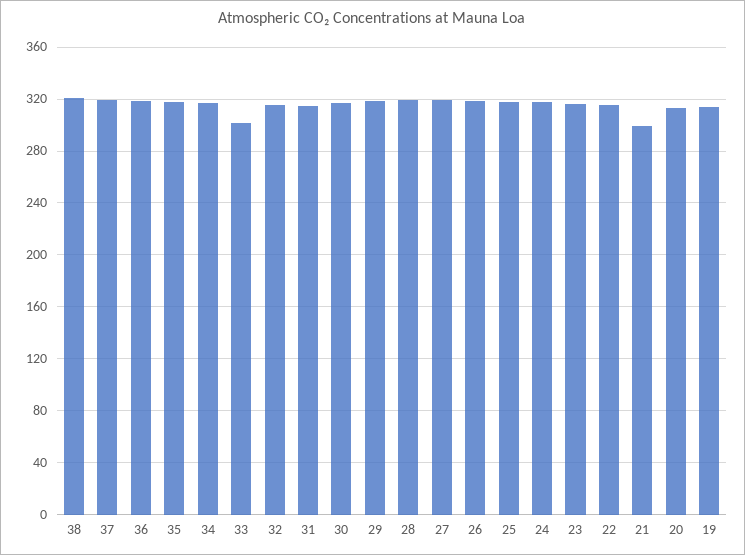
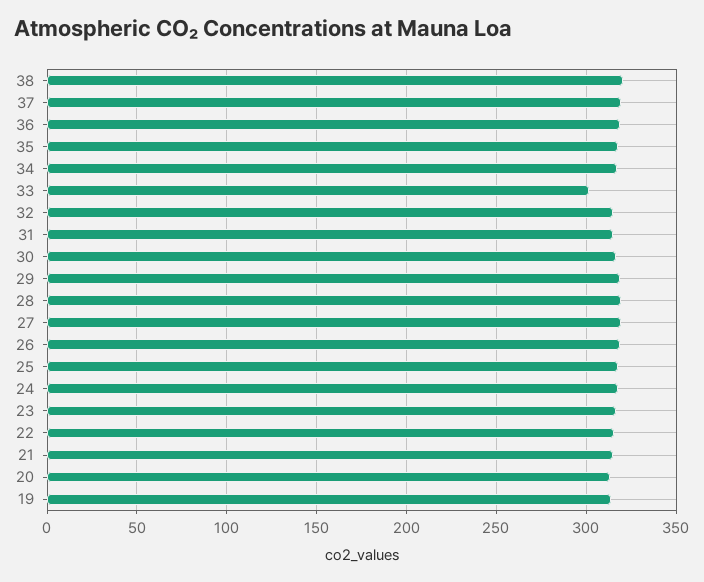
  {
    "38": 320,
    "37": 320,
    "36": 320,
    "35": 320,
    "34": 315,
    "33": 300,
    "32": 315,
    "31": 315,
    "30": 315,
    "29": 320,
    "28": 320,
    "27": 320,
    "26": 320,
    "25": 320,
    "24": 315,
    "23": 315,
    "22": 315,
-   "21": 300,
+   "21": 315,
    "20": 315,
    "19": 315
  }

